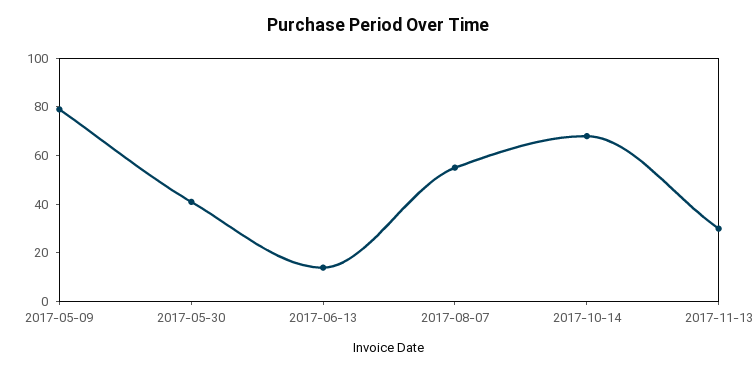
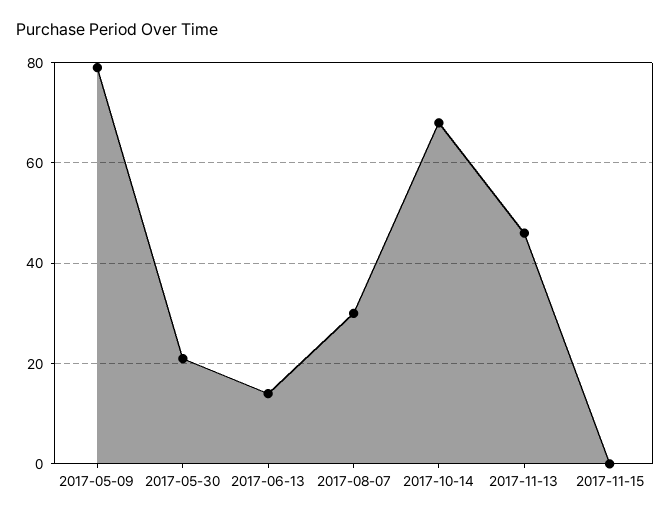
  {
    "2017-05-09": 80,
-   "2017-05-30": 40,
+   "2017-05-30": 20,
    "2017-06-13": 15,
-   "2017-08-07": 55,
+   "2017-08-07": 30,
    "2017-10-14": 70,
-   "2017-11-13": 30
+   "2017-11-13": 45,
+   "2017-11-15": 0
  }

